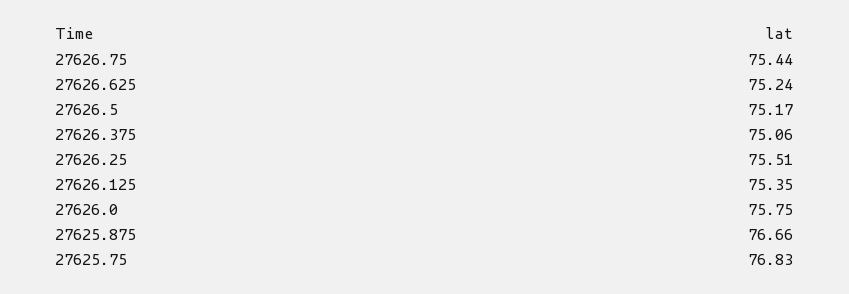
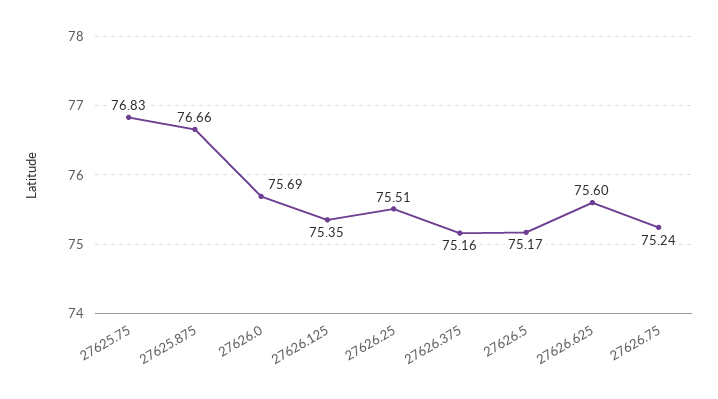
  {
-   "27626.75": 75.44,
+   "27626.75": 75.24,
-   "27626.625": 75.24,
+   "27626.625": 75.6,
    "27626.5": 75.17,
-   "27626.375": 75.06,
+   "27626.375": 75.16,
    "27626.25": 75.51,
    "27626.125": 75.35,
-   "27626.0": 75.75,
+   "27626.0": 75.69,
    "27625.875": 76.66,
    "27625.75": 76.83
  }

